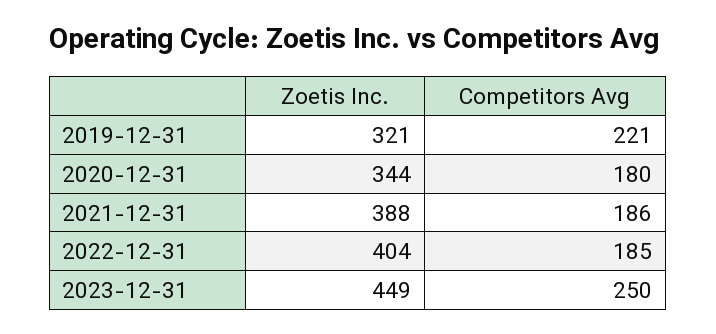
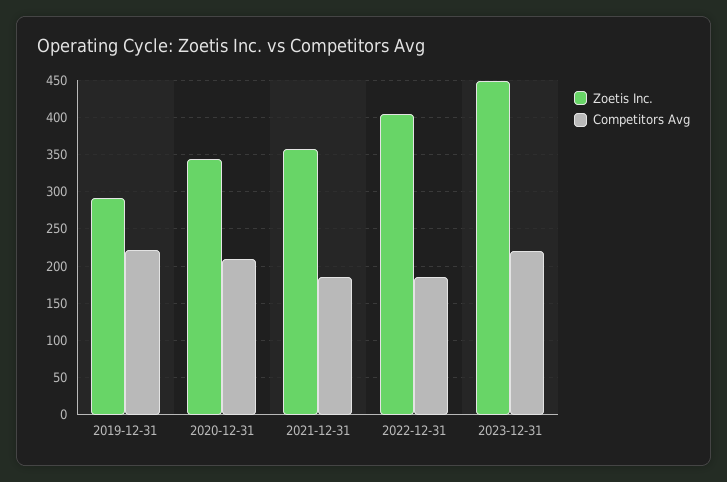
  {
    "Zoetis Inc.": {
-     "2019-12-31": 321,
+     "2019-12-31": 290,
      "2020-12-31": 344,
-     "2021-12-31": 388,
+     "2021-12-31": 360,
      "2022-12-31": 404,
      "2023-12-31": 449
    },
    "Competitors Avg": {
      "2019-12-31": 221,
-     "2020-12-31": 180,
+     "2020-12-31": 210,
      "2021-12-31": 186,
      "2022-12-31": 185,
-     "2023-12-31": 250
+     "2023-12-31": 220
    }
  }

